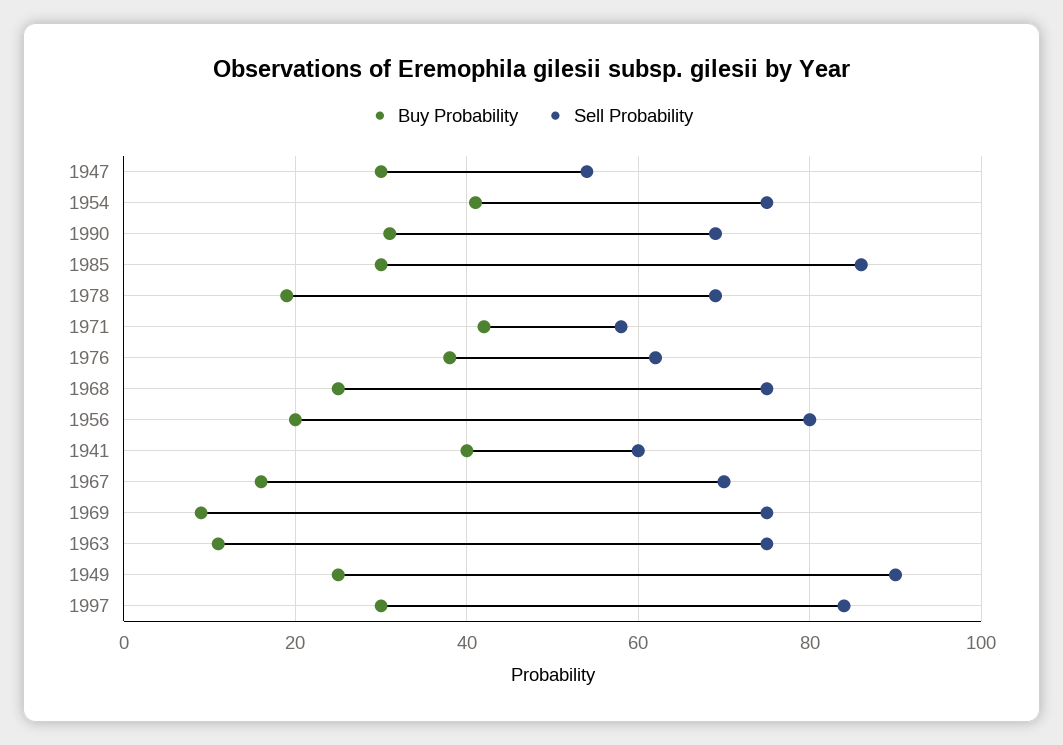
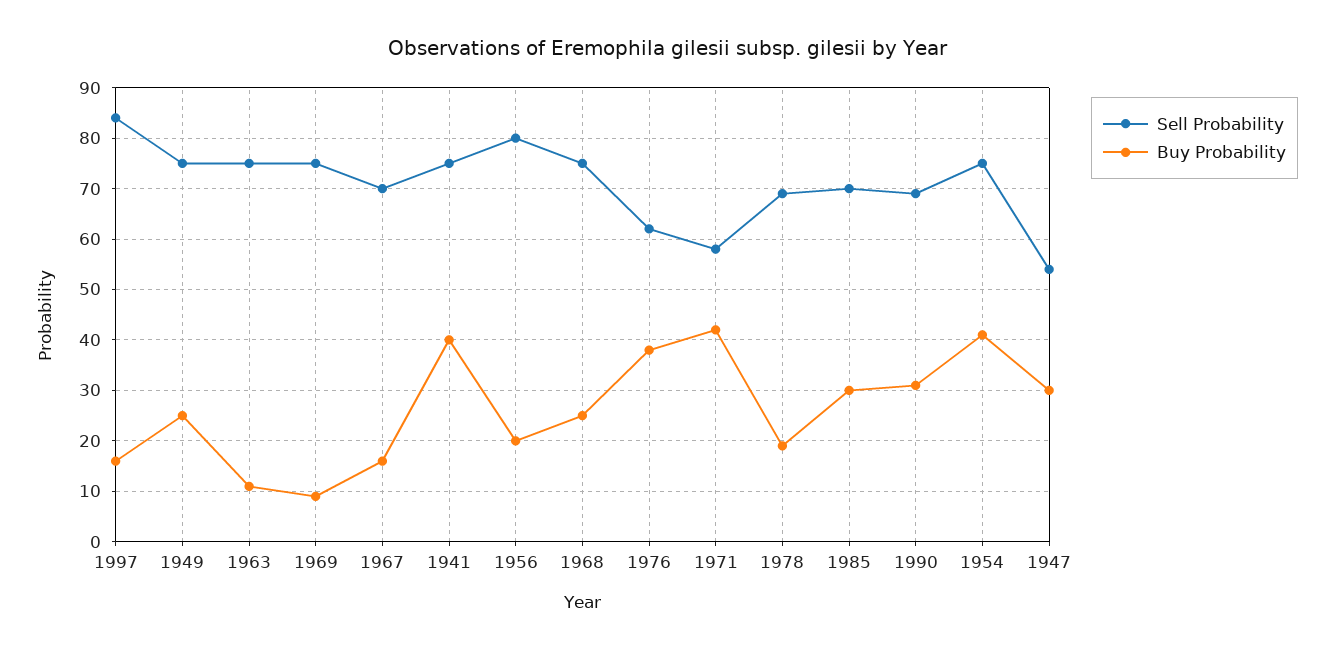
  {
    "Buy Probability": {
      "1947": 30,
      "1954": 40,
      "1990": 30,
      "1985": 30,
      "1978": 20,
      "1971": 40,
      "1976": 40,
      "1968": 25,
      "1956": 20,
      "1941": 40,
      "1967": 15,
      "1969": 10,
      "1963": 10,
      "1949": 25,
-     "1997": 30
+     "1997": 15
    },
    "Sell Probability": {
      "1947": 55,
      "1954": 75,
      "1990": 70,
-     "1985": 85,
+     "1985": 70,
      "1978": 70,
      "1971": 60,
      "1976": 60,
      "1968": 75,
      "1956": 80,
-     "1941": 60,
+     "1941": 75,
      "1967": 70,
      "1969": 75,
      "1963": 75,
-     "1949": 90,
+     "1949": 75,
      "1997": 85
    }
  }

